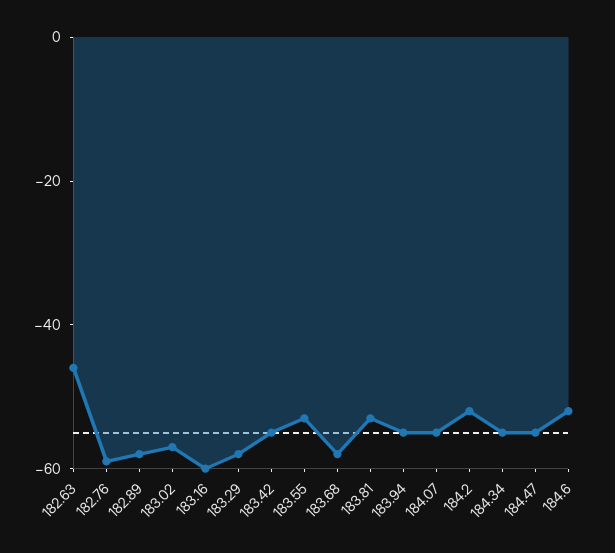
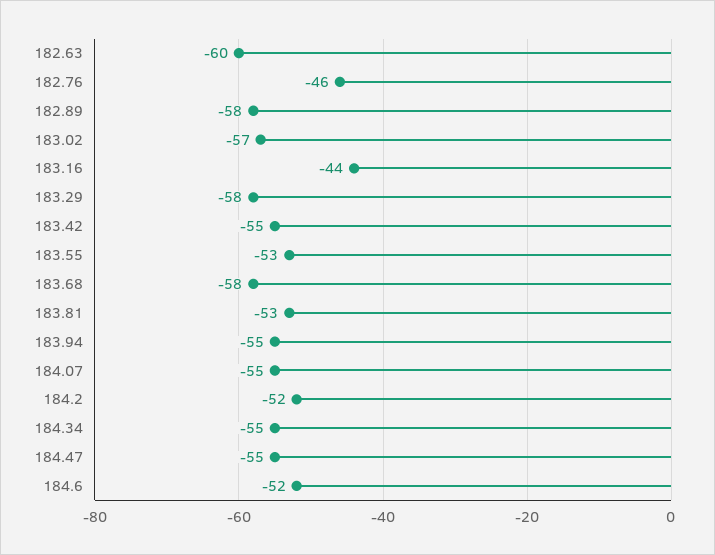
  {
-   "182.63": -45,
+   "182.63": -60,
-   "182.76": -60,
+   "182.76": -46,
    "182.89": -58,
    "183.02": -57,
-   "183.16": -60,
+   "183.16": -44,
    "183.29": -58,
    "183.42": -55,
    "183.55": -53,
    "183.68": -58,
    "183.81": -53,
    "183.94": -55,
    "184.07": -55,
    "184.2": -52,
    "184.34": -55,
    "184.47": -55,
    "184.6": -52
  }

